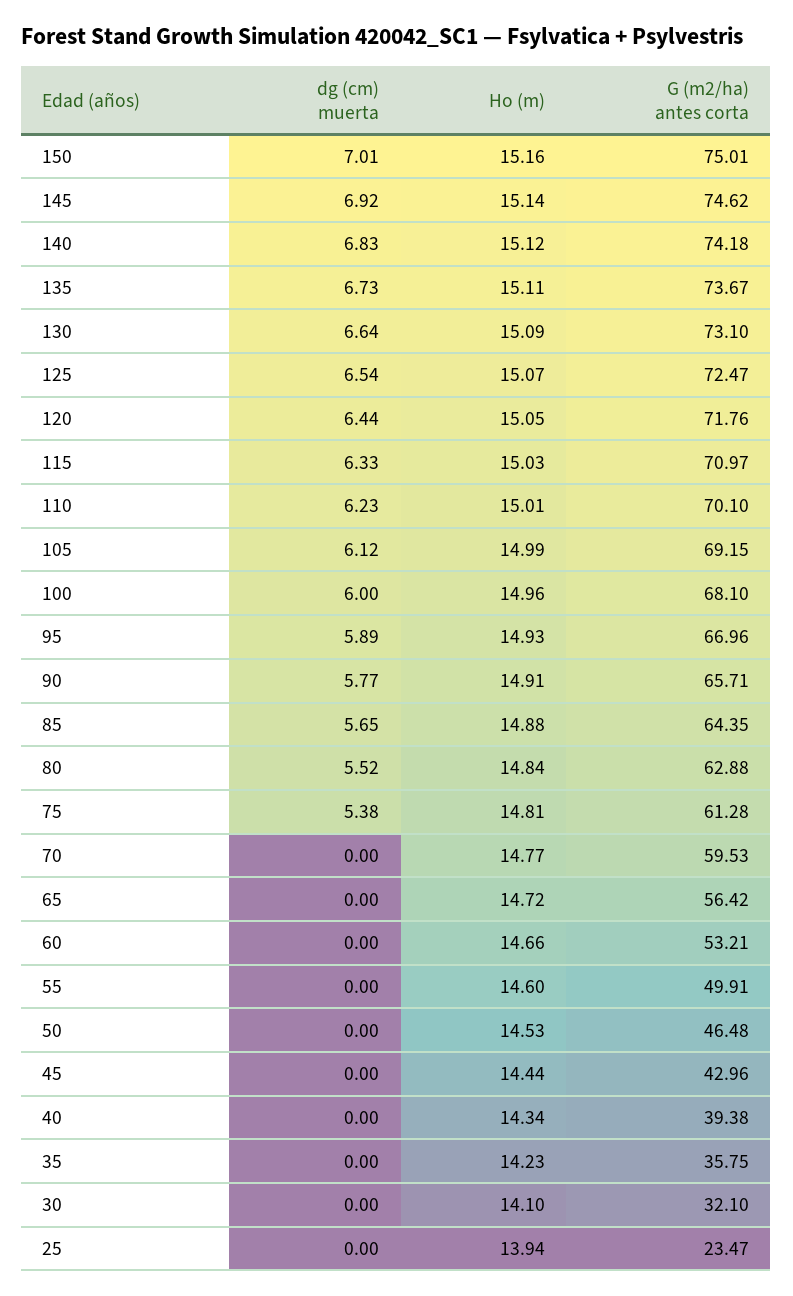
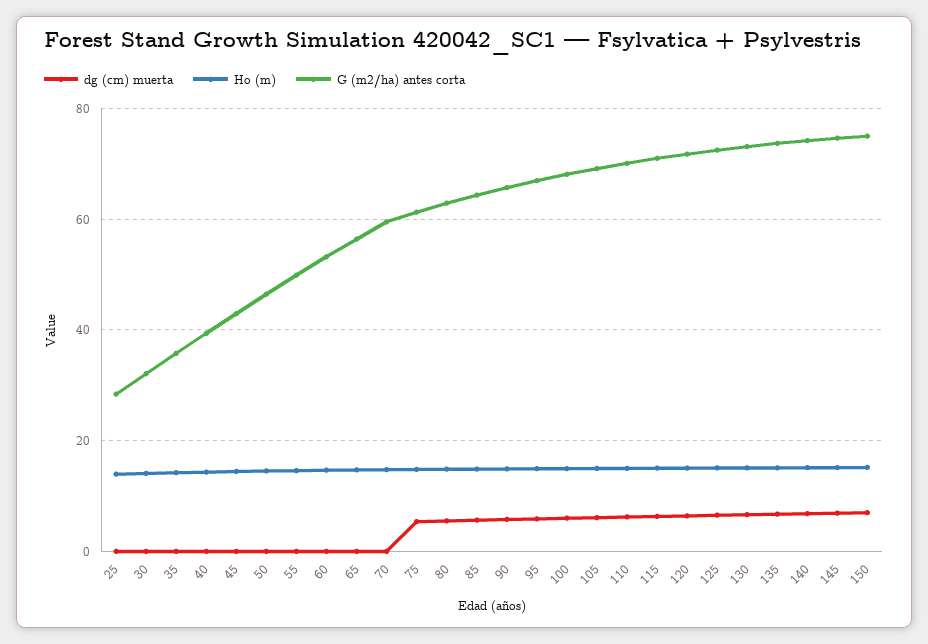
  {
    "dg (cm) muerta": {
      "150": 7.01,
      "145": 6.92,
      "140": 6.83,
      "135": 6.73,
      "130": 6.64,
      "125": 6.54,
      "120": 6.44,
      "115": 6.33,
      "110": 6.23,
      "105": 6.12,
      "100": 6,
      "95": 5.89,
      "90": 5.77,
      "85": 5.65,
      "80": 5.52,
      "75": 5.38,
      "70": 0,
      "65": 0,
      "60": 0,
      "55": 0,
      "50": 0,
      "45": 0,
      "40": 0,
      "35": 0,
      "30": 0,
      "25": 0
    },
    "Ho (m)": {
      "150": 15.16,
      "145": 15.14,
      "140": 15.12,
      "135": 15.11,
      "130": 15.09,
      "125": 15.07,
      "120": 15.05,
      "115": 15.03,
      "110": 15.01,
      "105": 14.99,
      "100": 14.96,
      "95": 14.93,
      "90": 14.91,
      "85": 14.88,
      "80": 14.84,
      "75": 14.81,
      "70": 14.77,
      "65": 14.72,
      "60": 14.66,
      "55": 14.6,
      "50": 14.53,
      "45": 14.44,
      "40": 14.34,
      "35": 14.23,
      "30": 14.1,
      "25": 13.94
    },
    "G (m2/ha) antes corta": {
      "150": 75.01,
      "145": 74.62,
      "140": 74.18,
      "135": 73.67,
      "130": 73.1,
      "125": 72.47,
      "120": 71.76,
      "115": 70.97,
      "110": 70.1,
      "105": 69.15,
      "100": 68.1,
      "95": 66.96,
      "90": 65.71,
      "85": 64.35,
      "80": 62.88,
      "75": 61.28,
      "70": 59.53,
      "65": 56.42,
      "60": 53.21,
      "55": 49.91,
      "50": 46.48,
      "45": 42.96,
      "40": 39.38,
      "35": 35.75,
      "30": 32.1,
-     "25": 23.47
+     "25": 28
    }
  }

